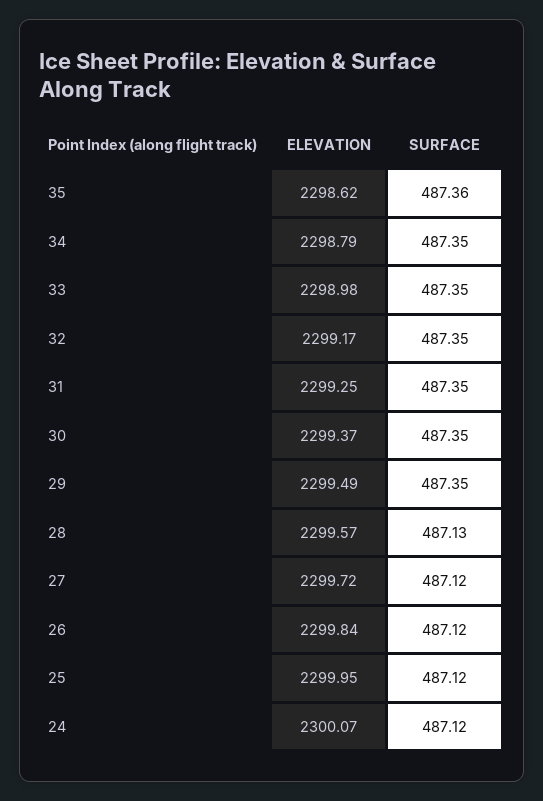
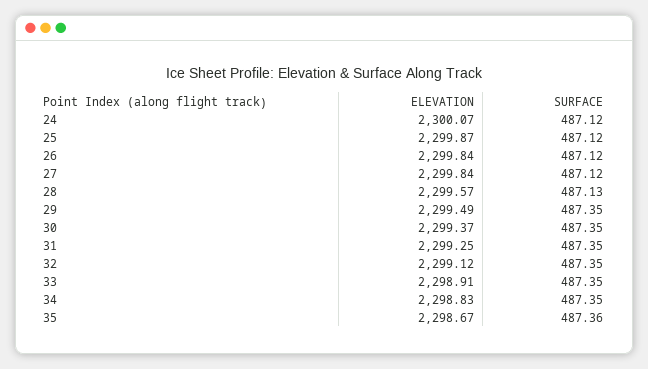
  {
    "ELEVATION": {
-     "35": 2298.62,
+     "35": 2298.67,
-     "34": 2298.79,
+     "34": 2298.83,
-     "33": 2298.98,
+     "33": 2298.91,
-     "32": 2299.17,
+     "32": 2299.12,
      "31": 2299.25,
      "30": 2299.37,
      "29": 2299.49,
      "28": 2299.57,
-     "27": 2299.72,
+     "27": 2299.84,
      "26": 2299.84,
-     "25": 2299.95,
+     "25": 2299.87,
      "24": 2300.07
    },
    "SURFACE": {
      "35": 487.36,
      "34": 487.35,
      "33": 487.35,
      "32": 487.35,
      "31": 487.35,
      "30": 487.35,
      "29": 487.35,
      "28": 487.13,
      "27": 487.12,
      "26": 487.12,
      "25": 487.12,
      "24": 487.12
    }
  }

